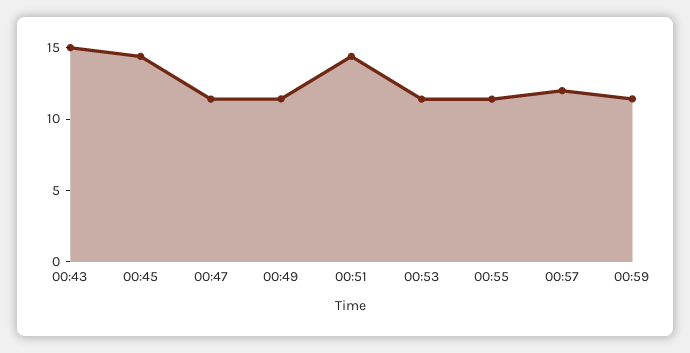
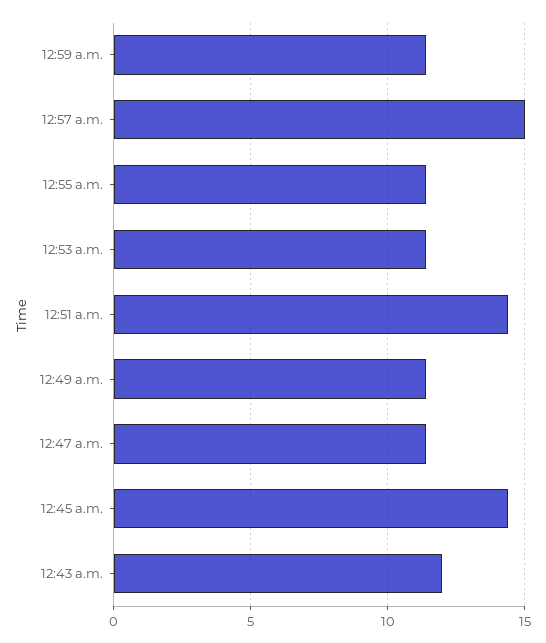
  {
-   "00:43": 15,
+   "00:43": 12,
    "00:45": 14.5,
    "00:47": 11.5,
    "00:49": 11.5,
    "00:51": 14.5,
    "00:53": 11.5,
    "00:55": 11.5,
-   "00:57": 12,
+   "00:57": 15,
    "00:59": 11.5
  }

